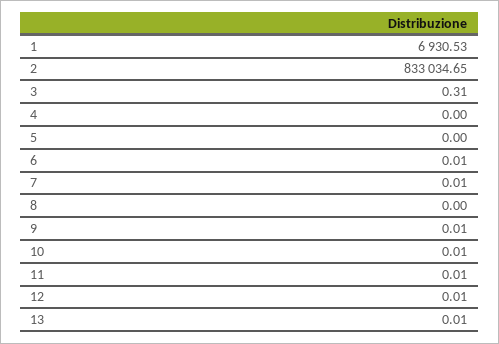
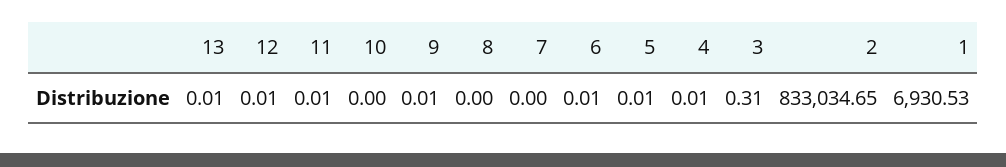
  {
    "1": 6930.53,
    "2": 833034.65,
    "3": 0.31,
-   "4": 0,
+   "4": 0.01,
-   "5": 0,
+   "5": 0.01,
    "6": 0.01,
-   "7": 0.01,
+   "7": 0,
    "8": 0,
    "9": 0.01,
-   "10": 0.01,
+   "10": 0,
    "11": 0.01,
    "12": 0.01,
    "13": 0.01
  }

